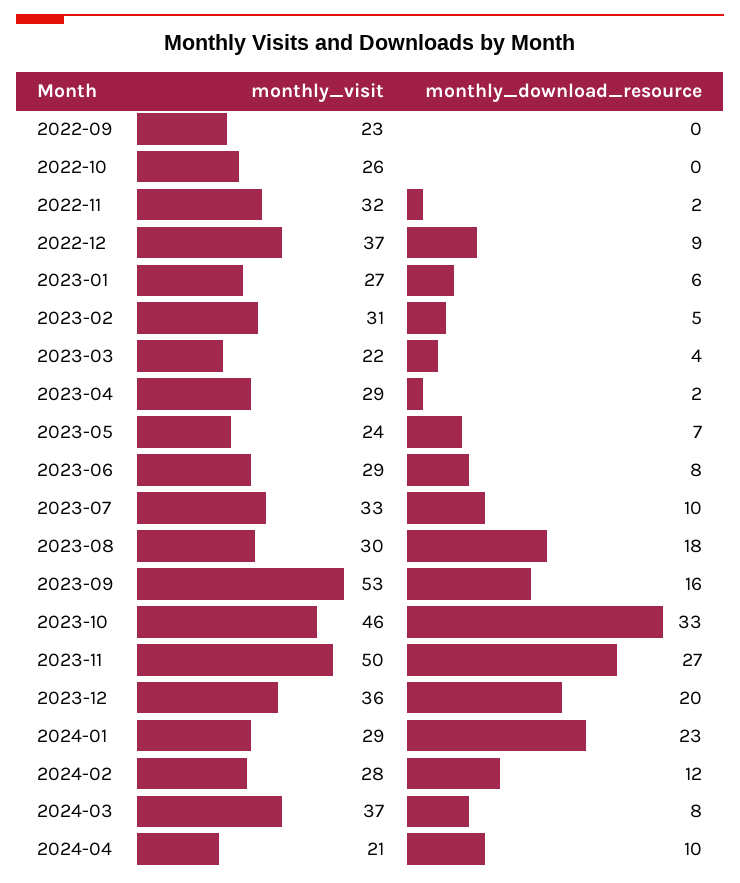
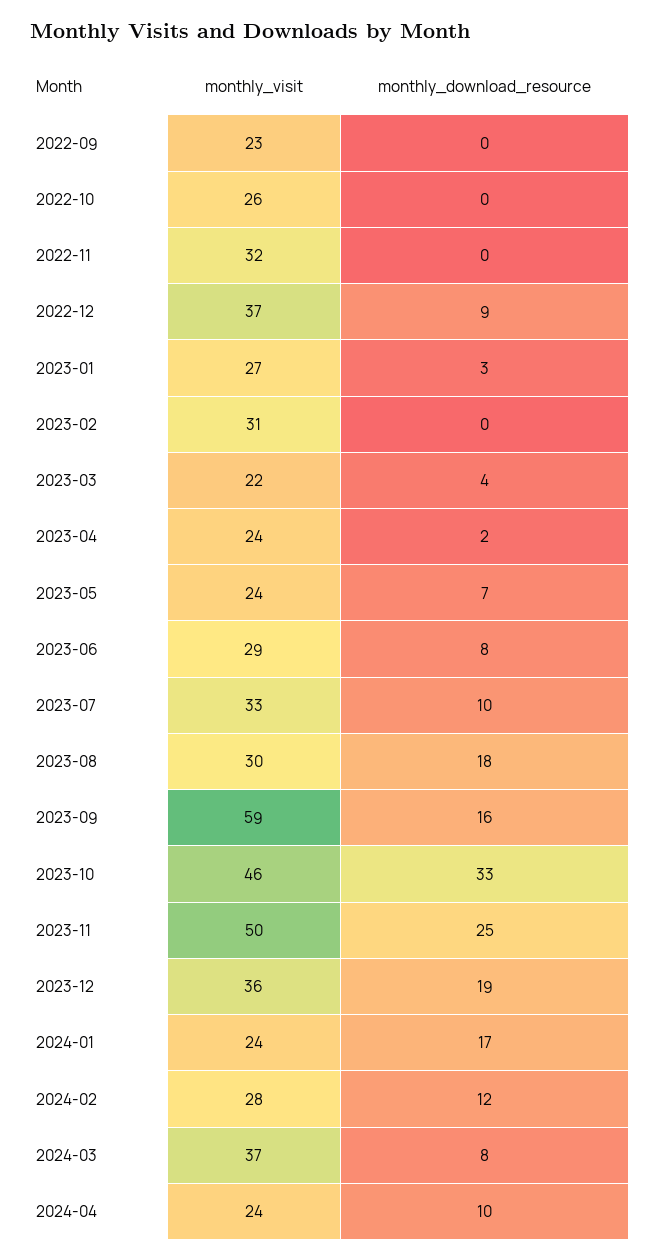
  {
    "monthly_visit": {
      "2022-09": 23,
      "2022-10": 26,
      "2022-11": 32,
      "2022-12": 37,
      "2023-01": 27,
      "2023-02": 31,
      "2023-03": 22,
-     "2023-04": 29,
+     "2023-04": 24,
      "2023-05": 24,
      "2023-06": 29,
      "2023-07": 33,
      "2023-08": 30,
-     "2023-09": 53,
+     "2023-09": 59,
      "2023-10": 46,
      "2023-11": 50,
      "2023-12": 36,
-     "2024-01": 29,
+     "2024-01": 24,
      "2024-02": 28,
      "2024-03": 37,
-     "2024-04": 21
+     "2024-04": 24
    },
    "monthly_download_resource": {
      "2022-09": 0,
      "2022-10": 0,
-     "2022-11": 2,
+     "2022-11": 0,
      "2022-12": 9,
-     "2023-01": 6,
+     "2023-01": 3,
-     "2023-02": 5,
+     "2023-02": 0,
      "2023-03": 4,
      "2023-04": 2,
      "2023-05": 7,
      "2023-06": 8,
      "2023-07": 10,
      "2023-08": 18,
      "2023-09": 16,
      "2023-10": 33,
-     "2023-11": 27,
+     "2023-11": 25,
-     "2023-12": 20,
+     "2023-12": 19,
-     "2024-01": 23,
+     "2024-01": 17,
      "2024-02": 12,
      "2024-03": 8,
      "2024-04": 10
    }
  }

